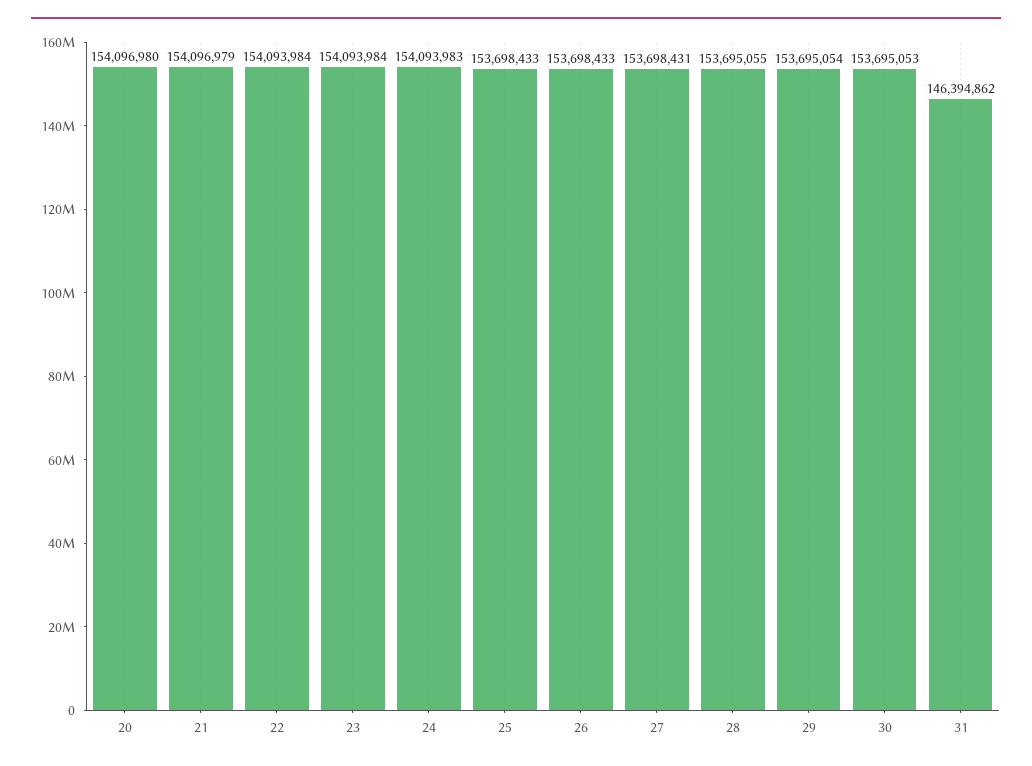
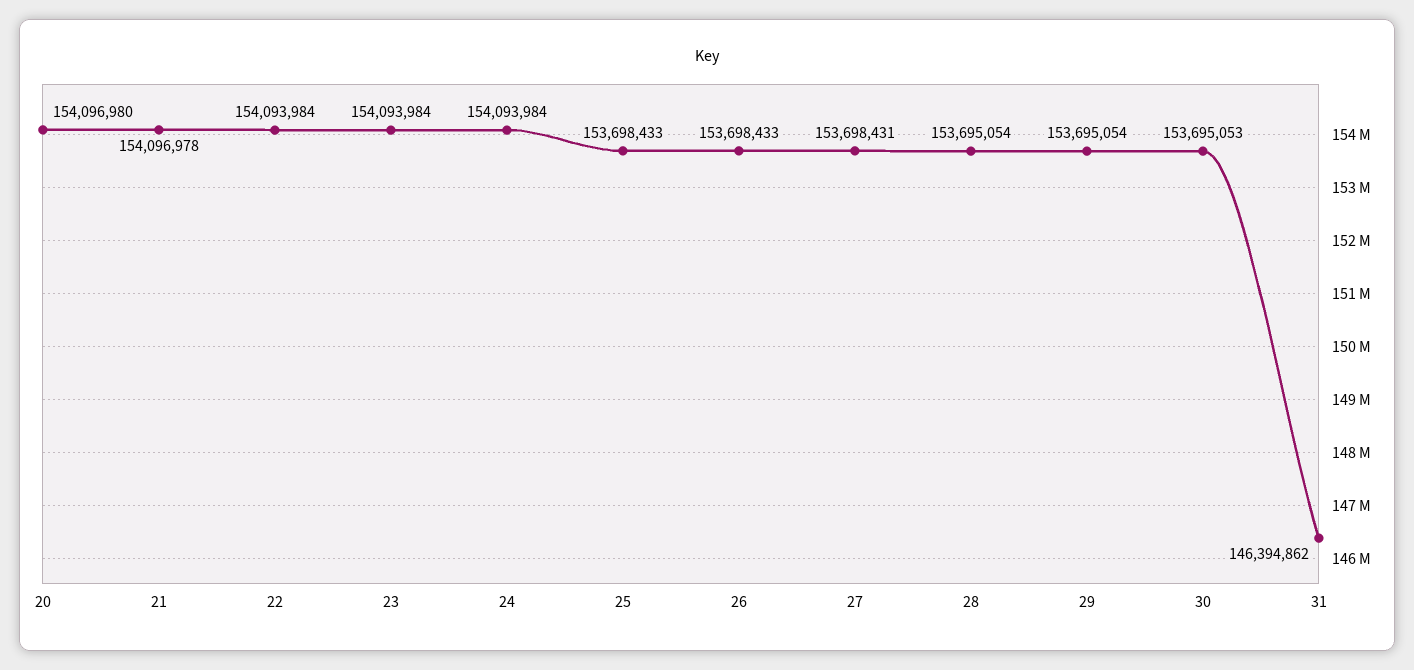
  {
    "20": 154096980,
-   "21": 154096979,
+   "21": 154096978,
    "22": 154093984,
    "23": 154093984,
-   "24": 154093983,
+   "24": 154093984,
    "25": 153698433,
    "26": 153698433,
    "27": 153698431,
-   "28": 153695055,
+   "28": 153695054,
    "29": 153695054,
    "30": 153695053,
    "31": 146394862
  }

